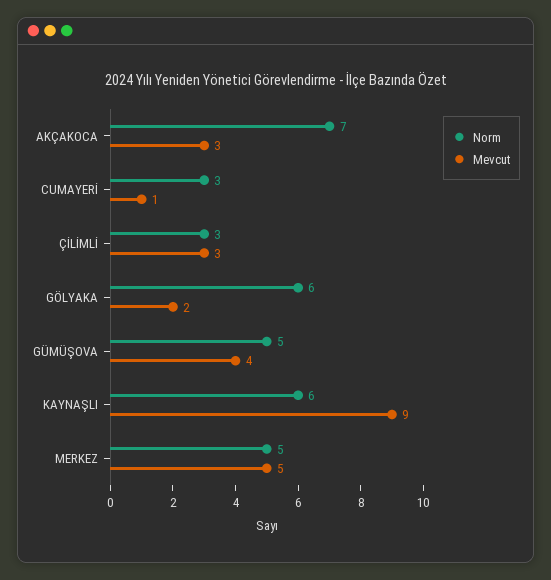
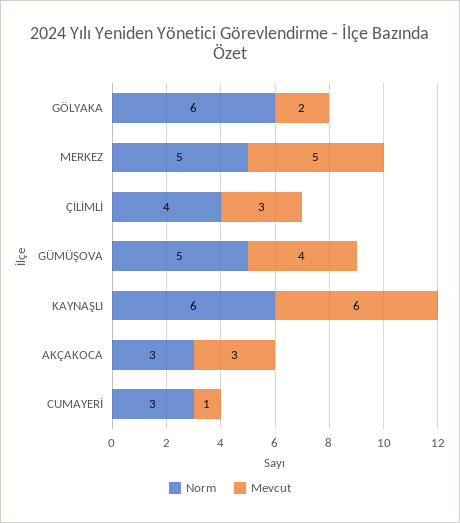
  {
    "Norm": {
-     "AKÇAKOCA": 7,
+     "AKÇAKOCA": 3,
      "CUMAYERİ": 3,
-     "ÇİLİMLİ": 3,
+     "ÇİLİMLİ": 4,
      "GÖLYAKA": 6,
      "GÜMÜŞOVA": 5,
      "KAYNAŞLI": 6,
      "MERKEZ": 5
    },
    "Mevcut": {
      "AKÇAKOCA": 3,
      "CUMAYERİ": 1,
      "ÇİLİMLİ": 3,
      "GÖLYAKA": 2,
      "GÜMÜŞOVA": 4,
-     "KAYNAŞLI": 9,
+     "KAYNAŞLI": 6,
      "MERKEZ": 5
    }
  }

